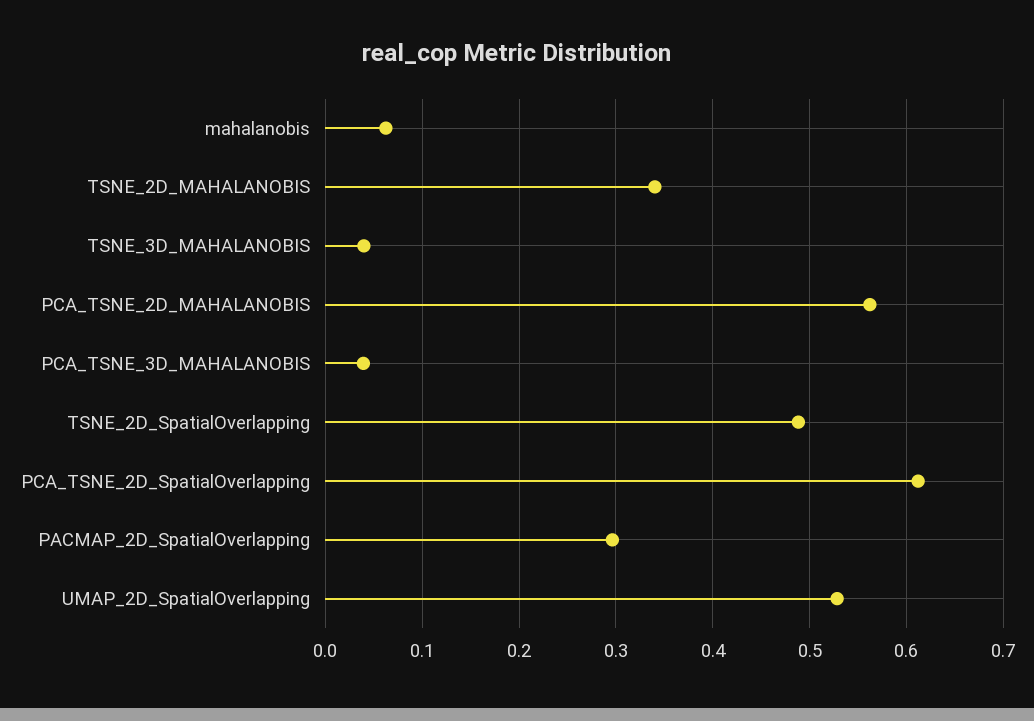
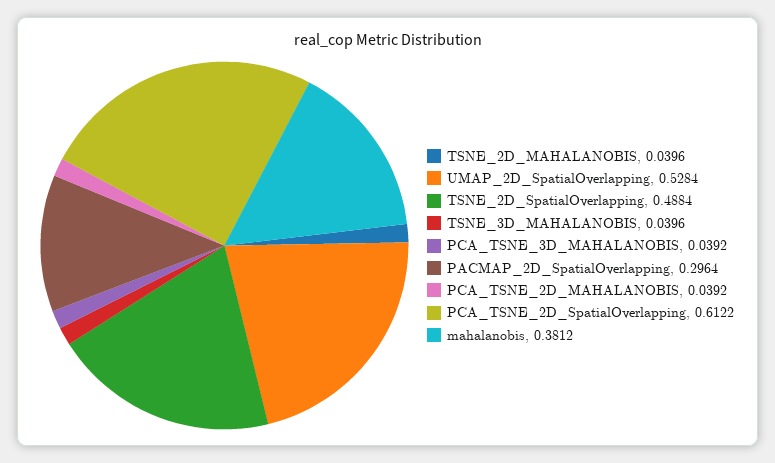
  {
-   "mahalanobis": 0.06,
+   "mahalanobis": 0.3812,
-   "TSNE_2D_MAHALANOBIS": 0.34,
+   "TSNE_2D_MAHALANOBIS": 0.0396,
    "TSNE_3D_MAHALANOBIS": 0.0396,
-   "PCA_TSNE_2D_MAHALANOBIS": 0.56,
+   "PCA_TSNE_2D_MAHALANOBIS": 0.0392,
    "PCA_TSNE_3D_MAHALANOBIS": 0.0392,
    "TSNE_2D_SpatialOverlapping": 0.4884,
    "PCA_TSNE_2D_SpatialOverlapping": 0.6122,
    "PACMAP_2D_SpatialOverlapping": 0.2964,
    "UMAP_2D_SpatialOverlapping": 0.5284
  }

